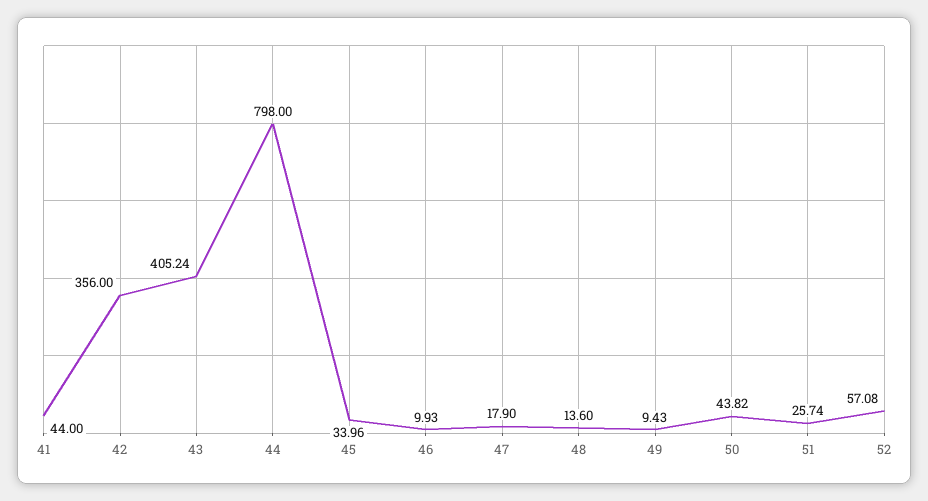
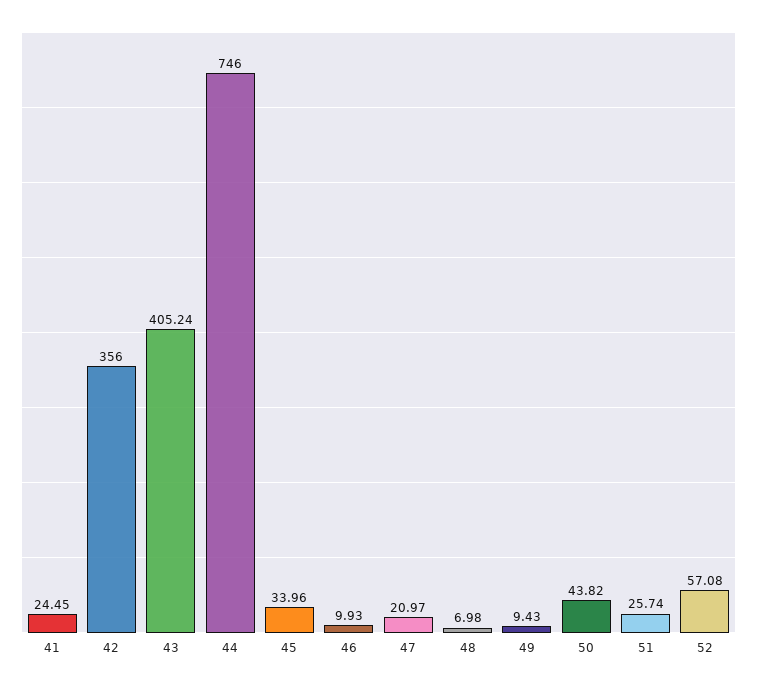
  {
-   "41": 44,
+   "41": 24.45,
    "42": 356,
    "43": 405.24,
-   "44": 798,
+   "44": 746,
    "45": 33.96,
    "46": 9.93,
-   "47": 17.9,
+   "47": 20.97,
-   "48": 13.6,
+   "48": 6.98,
    "49": 9.43,
    "50": 43.82,
    "51": 25.74,
    "52": 57.08
  }

